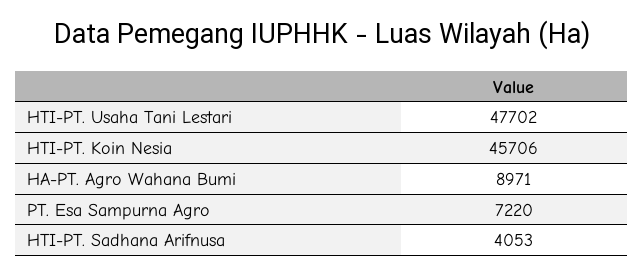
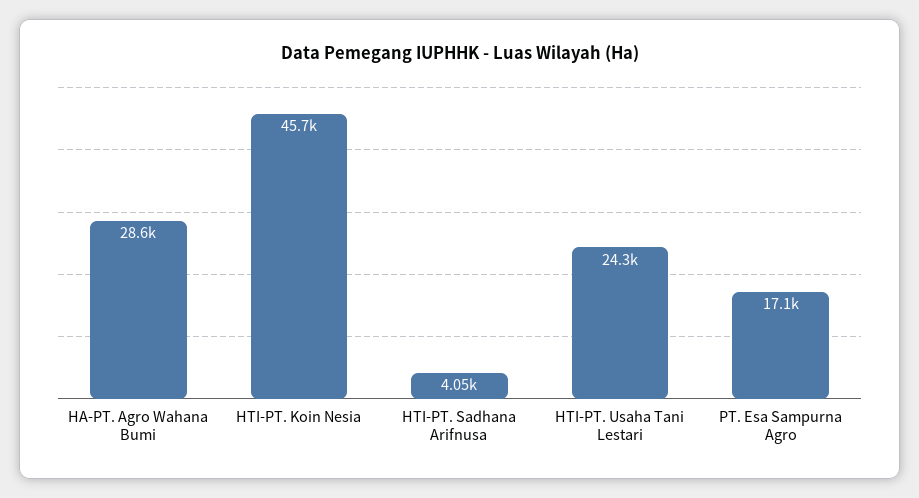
  {
-   "HTI-PT. Usaha Tani Lestari": 47702,
+   "HTI-PT. Usaha Tani Lestari": 24300,
    "HTI-PT. Koin Nesia": 45706,
-   "HA-PT. Agro Wahana Bumi": 8971,
+   "HA-PT. Agro Wahana Bumi": 28600,
-   "PT. Esa Sampurna Agro": 7220,
+   "PT. Esa Sampurna Agro": 17100,
    "HTI-PT. Sadhana Arifnusa": 4053
  }

